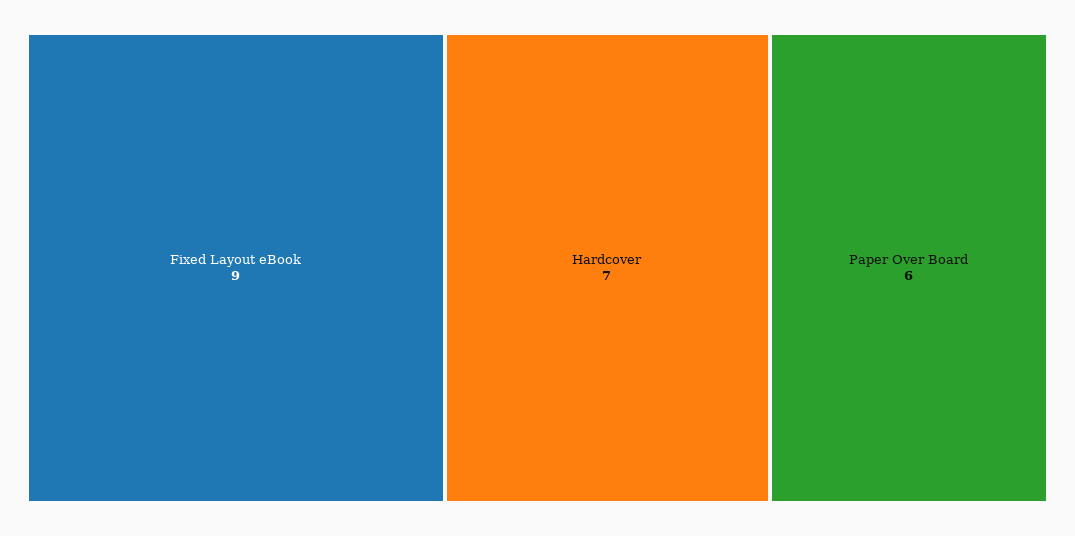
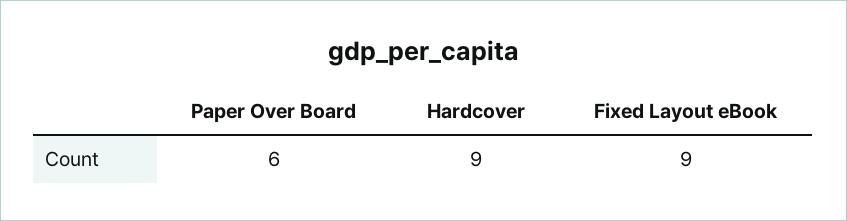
  {
    "Fixed Layout eBook": 9,
-   "Hardcover": 7,
+   "Hardcover": 9,
    "Paper Over Board": 6
  }

